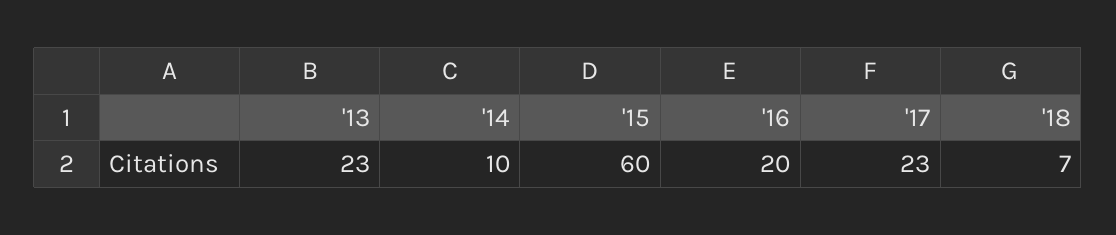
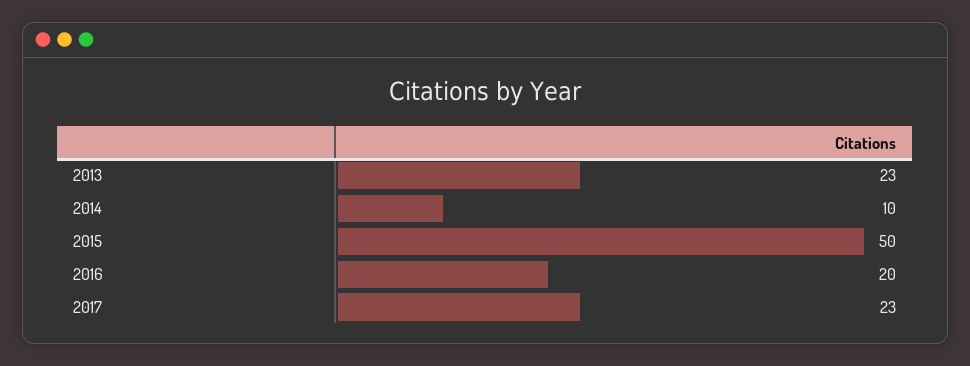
  {
    "'13": 23,
    "'14": 10,
-   "'15": 60,
+   "'15": 50,
    "'16": 20,
-   "'17": 23,
+   "'17": 23
-   "'18": 7
  }

